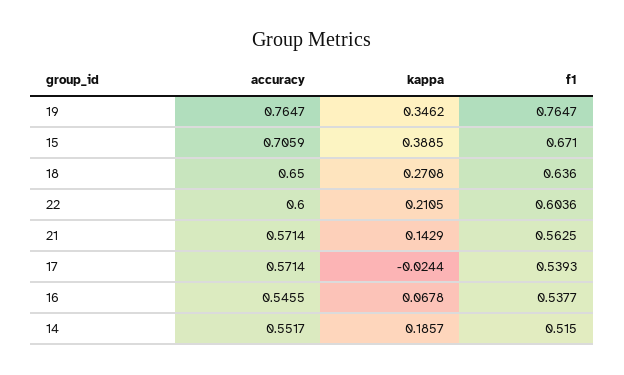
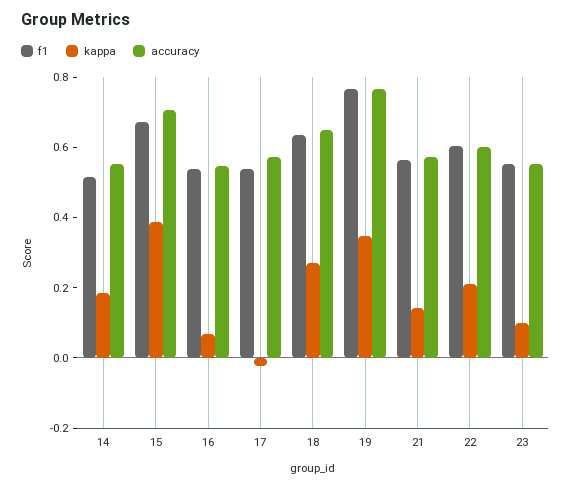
  {
    "accuracy": {
      "19": 0.7647,
      "15": 0.7059,
      "18": 0.65,
      "22": 0.6,
      "21": 0.5714,
      "17": 0.5714,
      "16": 0.5455,
-     "14": 0.5517
+     "14": 0.5517,
+     "23": 0.55
    },
    "kappa": {
      "19": 0.3462,
      "15": 0.3885,
      "18": 0.2708,
      "22": 0.2105,
      "21": 0.1429,
      "17": -0.0244,
      "16": 0.0678,
-     "14": 0.1857
+     "14": 0.1857,
+     "23": 0.1
    },
    "f1": {
      "19": 0.7647,
      "15": 0.671,
      "18": 0.636,
      "22": 0.6036,
      "21": 0.5625,
      "17": 0.5393,
      "16": 0.5377,
-     "14": 0.515
+     "14": 0.515,
+     "23": 0.55
    }
  }

